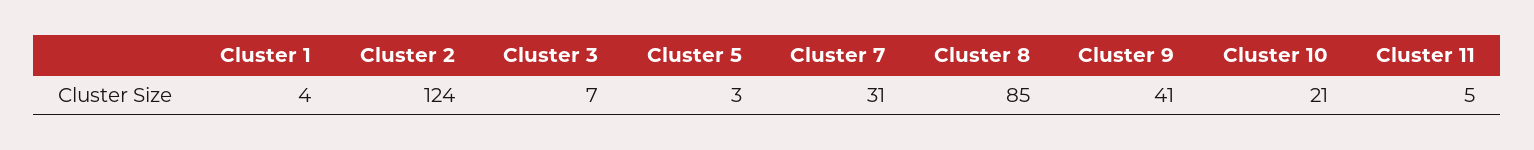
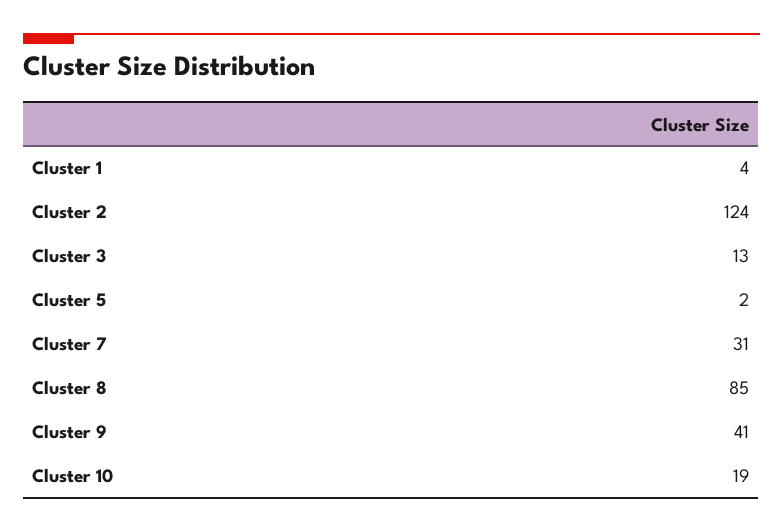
  {
    "Cluster 1": 4,
    "Cluster 2": 124,
-   "Cluster 3": 7,
+   "Cluster 3": 13,
-   "Cluster 5": 3,
+   "Cluster 5": 2,
    "Cluster 7": 31,
    "Cluster 8": 85,
    "Cluster 9": 41,
-   "Cluster 10": 21,
+   "Cluster 10": 19
-   "Cluster 11": 5
  }

